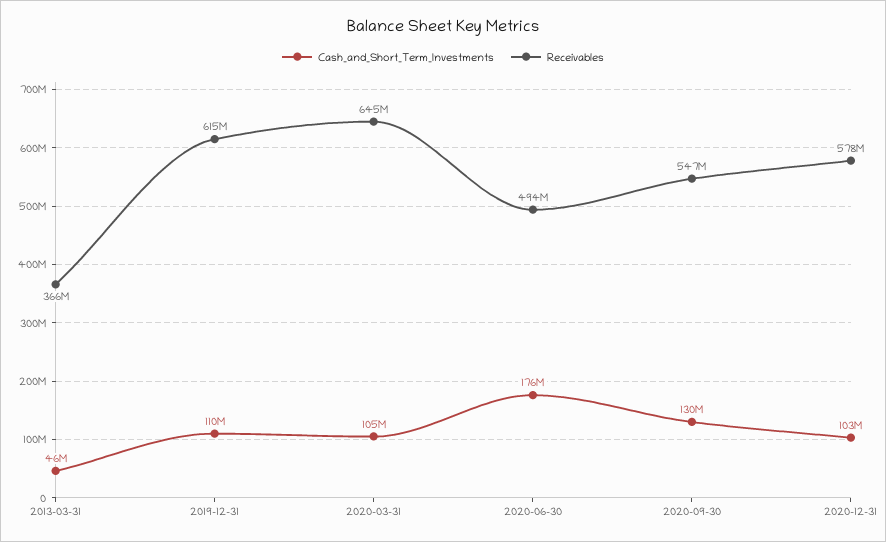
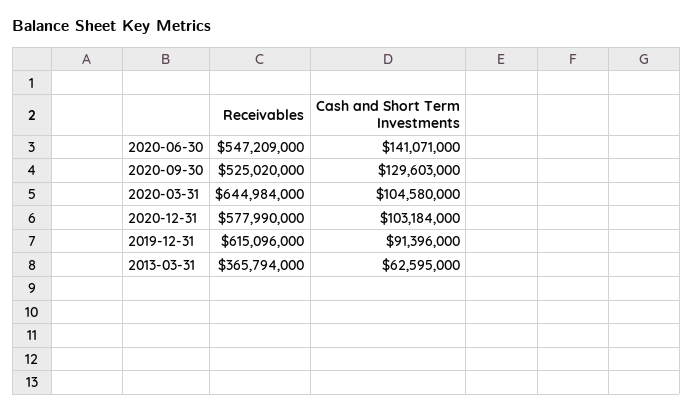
  {
    "Cash_and_Short_Term_Investments": {
-     "2013-03-31": 46000000,
+     "2013-03-31": 62595000,
-     "2019-12-31": 110000000,
+     "2019-12-31": 91396000,
      "2020-03-31": 104580000,
-     "2020-06-30": 176000000,
+     "2020-06-30": 141071000,
      "2020-09-30": 129603000,
      "2020-12-31": 103184000
    },
    "Receivables": {
      "2013-03-31": 365794000,
      "2019-12-31": 615096000,
      "2020-03-31": 644984000,
-     "2020-06-30": 494000000,
+     "2020-06-30": 547209000,
-     "2020-09-30": 547000000,
+     "2020-09-30": 525020000,
      "2020-12-31": 577990000
    }
  }

